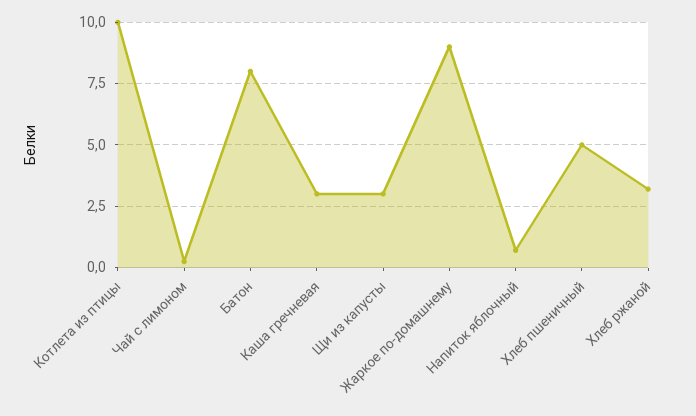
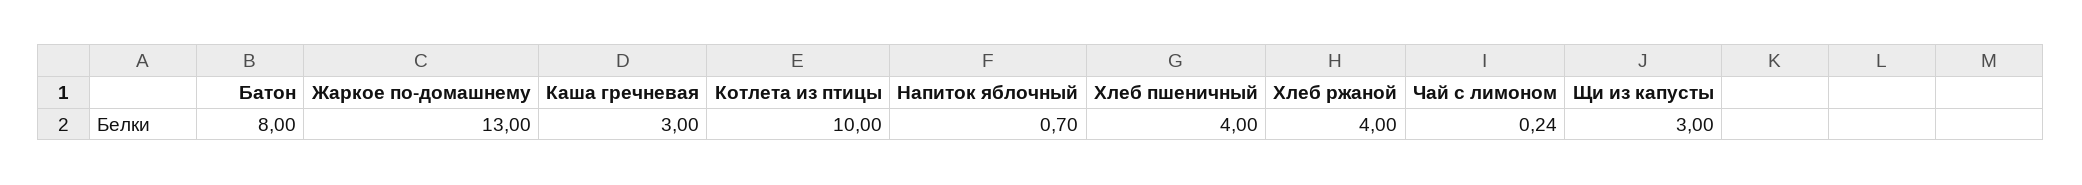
  {
    "Котлета из птицы": 10,
    "Чай с лимоном": 0.24,
    "Батон": 8,
    "Каша гречневая": 3,
    "Щи из капусты": 3,
-   "Жаркое по-домашнему": 9,
+   "Жаркое по-домашнему": 13,
    "Напиток яблочный": 0.7,
-   "Хлеб пшеничный": 5,
+   "Хлеб пшеничный": 4,
-   "Хлеб ржаной": 3.25
+   "Хлеб ржаной": 4
  }

